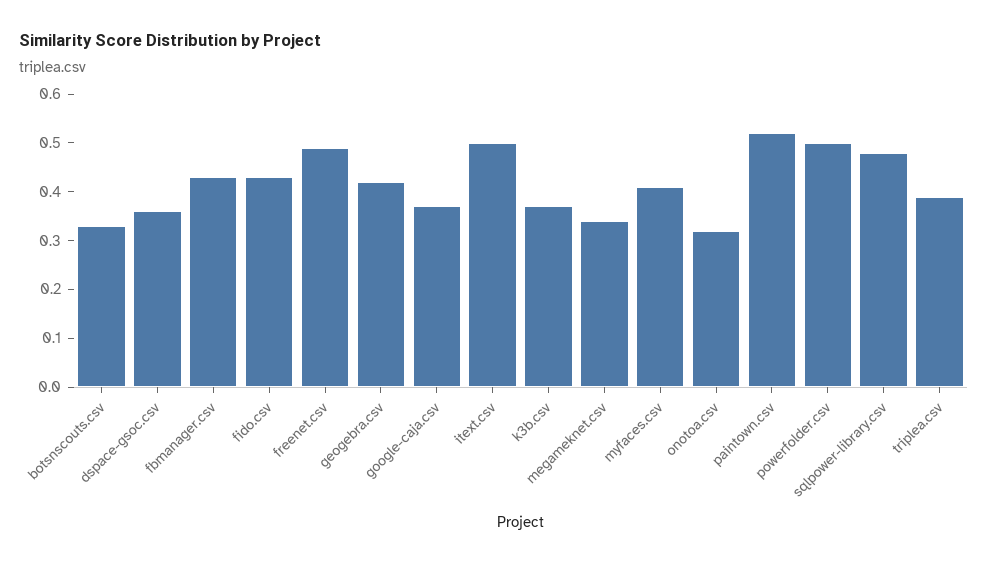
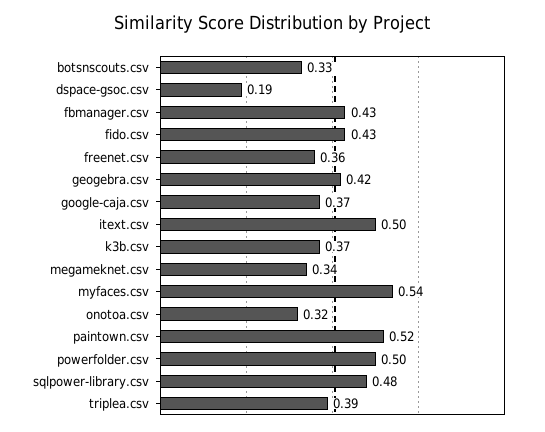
  {
    "botsnscouts.csv": 0.33,
-   "dspace-gsoc.csv": 0.35,
+   "dspace-gsoc.csv": 0.19,
    "fbmanager.csv": 0.43,
    "fido.csv": 0.43,
-   "freenet.csv": 0.5,
+   "freenet.csv": 0.36,
    "geogebra.csv": 0.42,
    "google-caja.csv": 0.37,
    "itext.csv": 0.5,
    "k3b.csv": 0.37,
    "megameknet.csv": 0.34,
-   "myfaces.csv": 0.4,
+   "myfaces.csv": 0.54,
    "onotoa.csv": 0.32,
    "paintown.csv": 0.52,
    "powerfolder.csv": 0.5,
    "sqlpower-library.csv": 0.48,
    "triplea.csv": 0.39
  }

